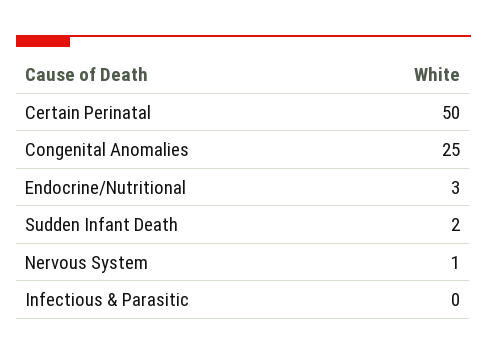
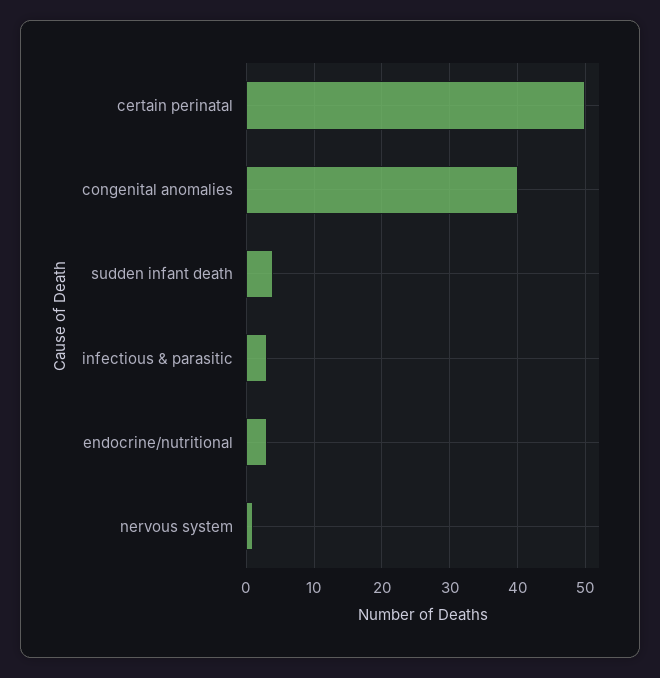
  {
    "Certain Perinatal": 50,
-   "Congenital Anomalies": 25,
+   "Congenital Anomalies": 40,
    "Endocrine/Nutritional": 3,
-   "Sudden Infant Death": 2,
+   "Sudden Infant Death": 4,
    "Nervous System": 1,
-   "Infectious & Parasitic": 0
+   "Infectious & Parasitic": 3
  }

